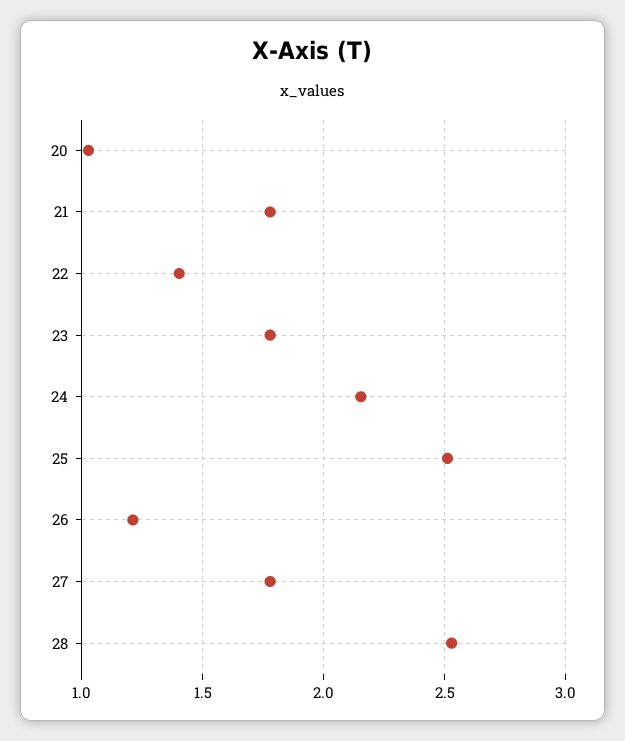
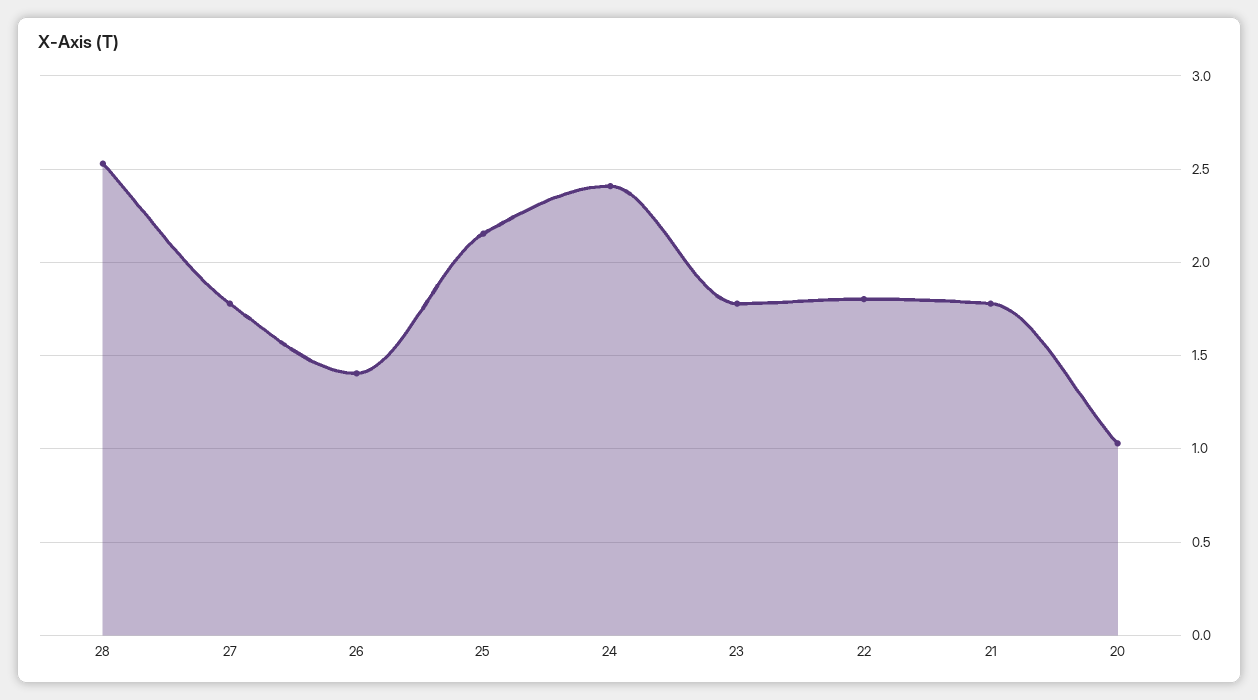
  {
    "20": 1.05,
    "21": 1.8,
-   "22": 1.4,
+   "22": 1.8,
    "23": 1.8,
-   "24": 2.15,
+   "24": 2.4,
-   "25": 2.5,
+   "25": 2.15,
-   "26": 1.2,
+   "26": 1.4,
    "27": 1.8,
    "28": 2.55
  }

